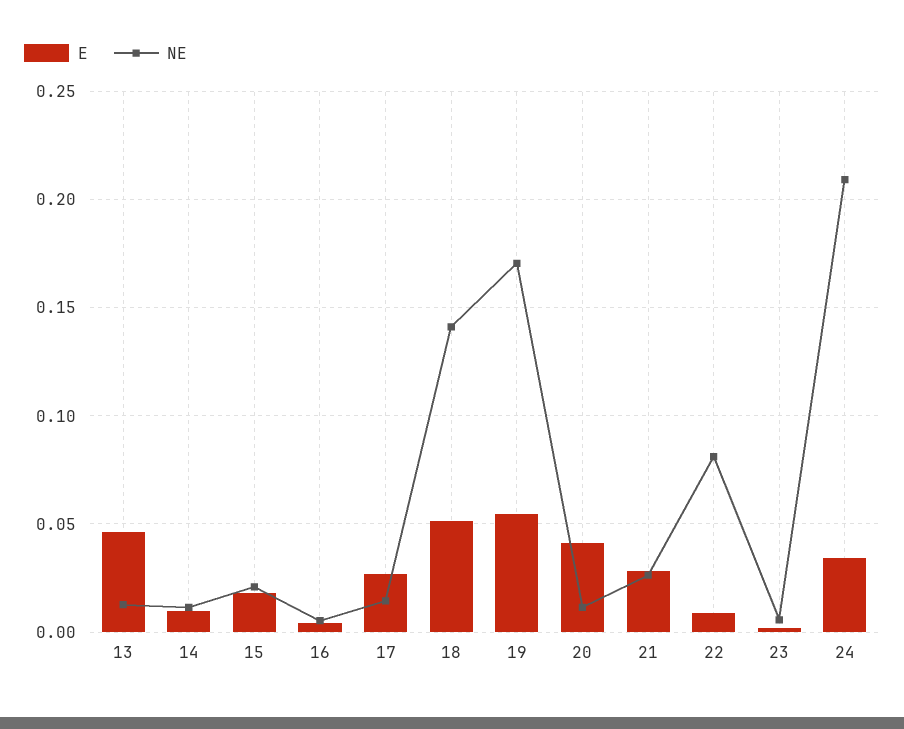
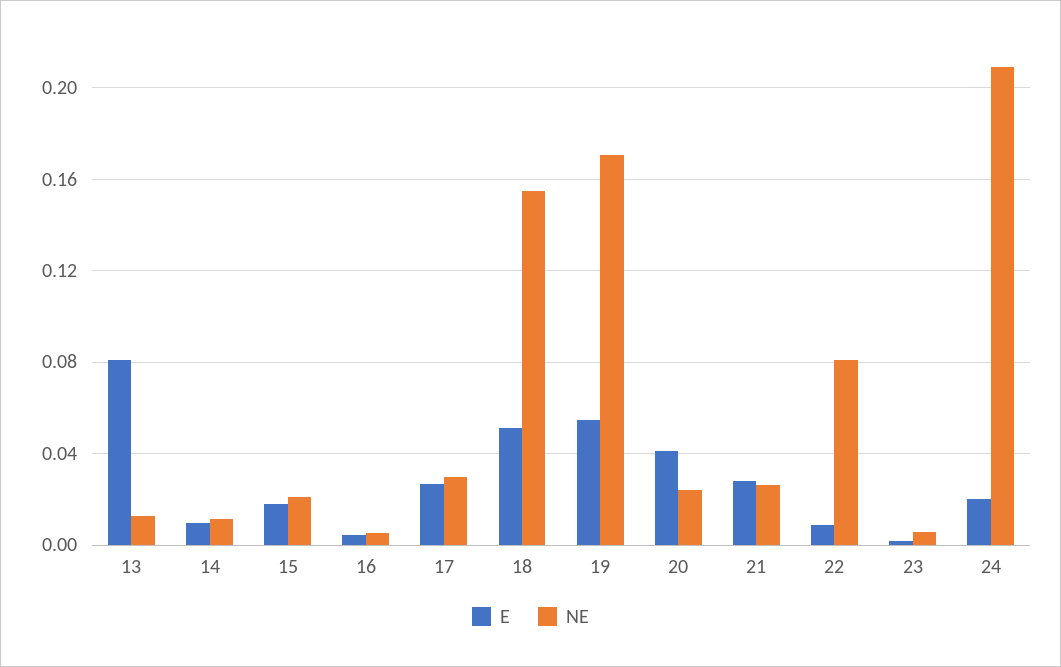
  {
    "E": {
-     "13": 0.045,
+     "13": 0.08,
      "14": 0.01,
      "15": 0.02,
      "16": 0.005,
      "17": 0.025,
      "18": 0.05,
      "19": 0.055,
      "20": 0.04,
      "21": 0.03,
      "22": 0.01,
      "23": 0,
-     "24": 0.035
+     "24": 0.02
    },
    "NE": {
      "13": 0.015,
      "14": 0.01,
      "15": 0.02,
      "16": 0.005,
-     "17": 0.015,
+     "17": 0.03,
-     "18": 0.14,
+     "18": 0.155,
      "19": 0.17,
-     "20": 0.01,
+     "20": 0.025,
      "21": 0.025,
      "22": 0.08,
      "23": 0.005,
      "24": 0.21
    }
  }

